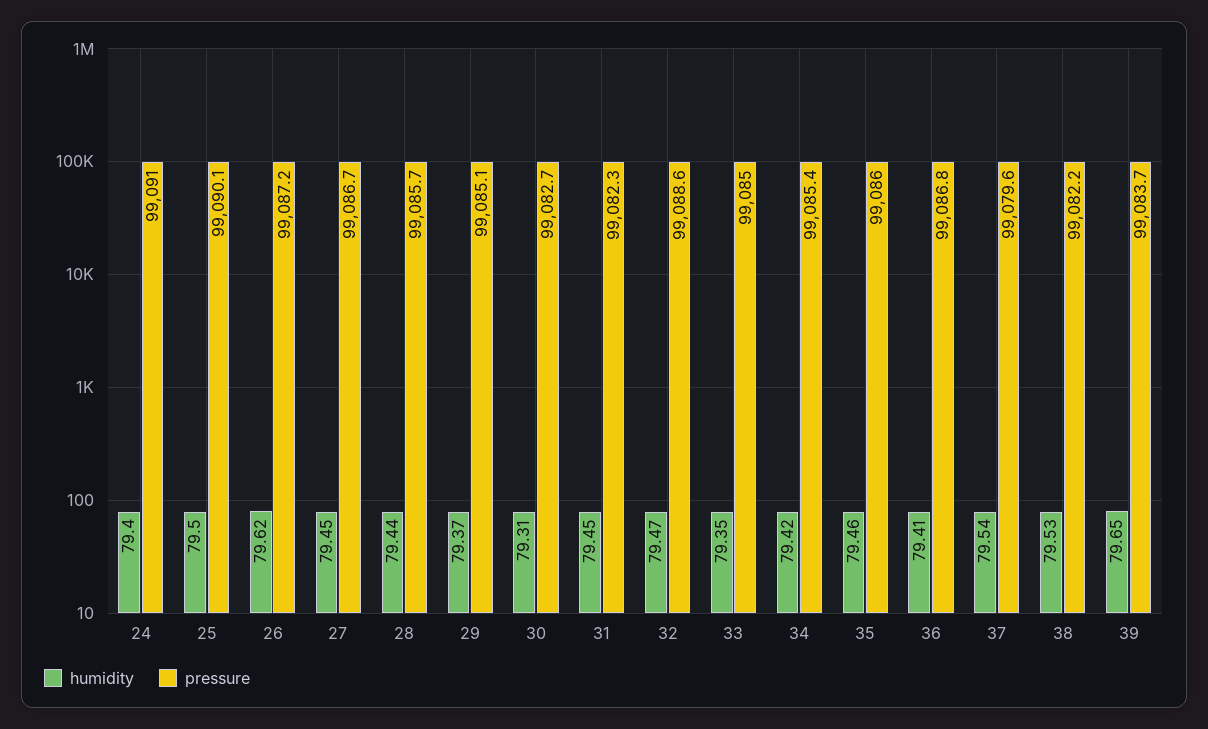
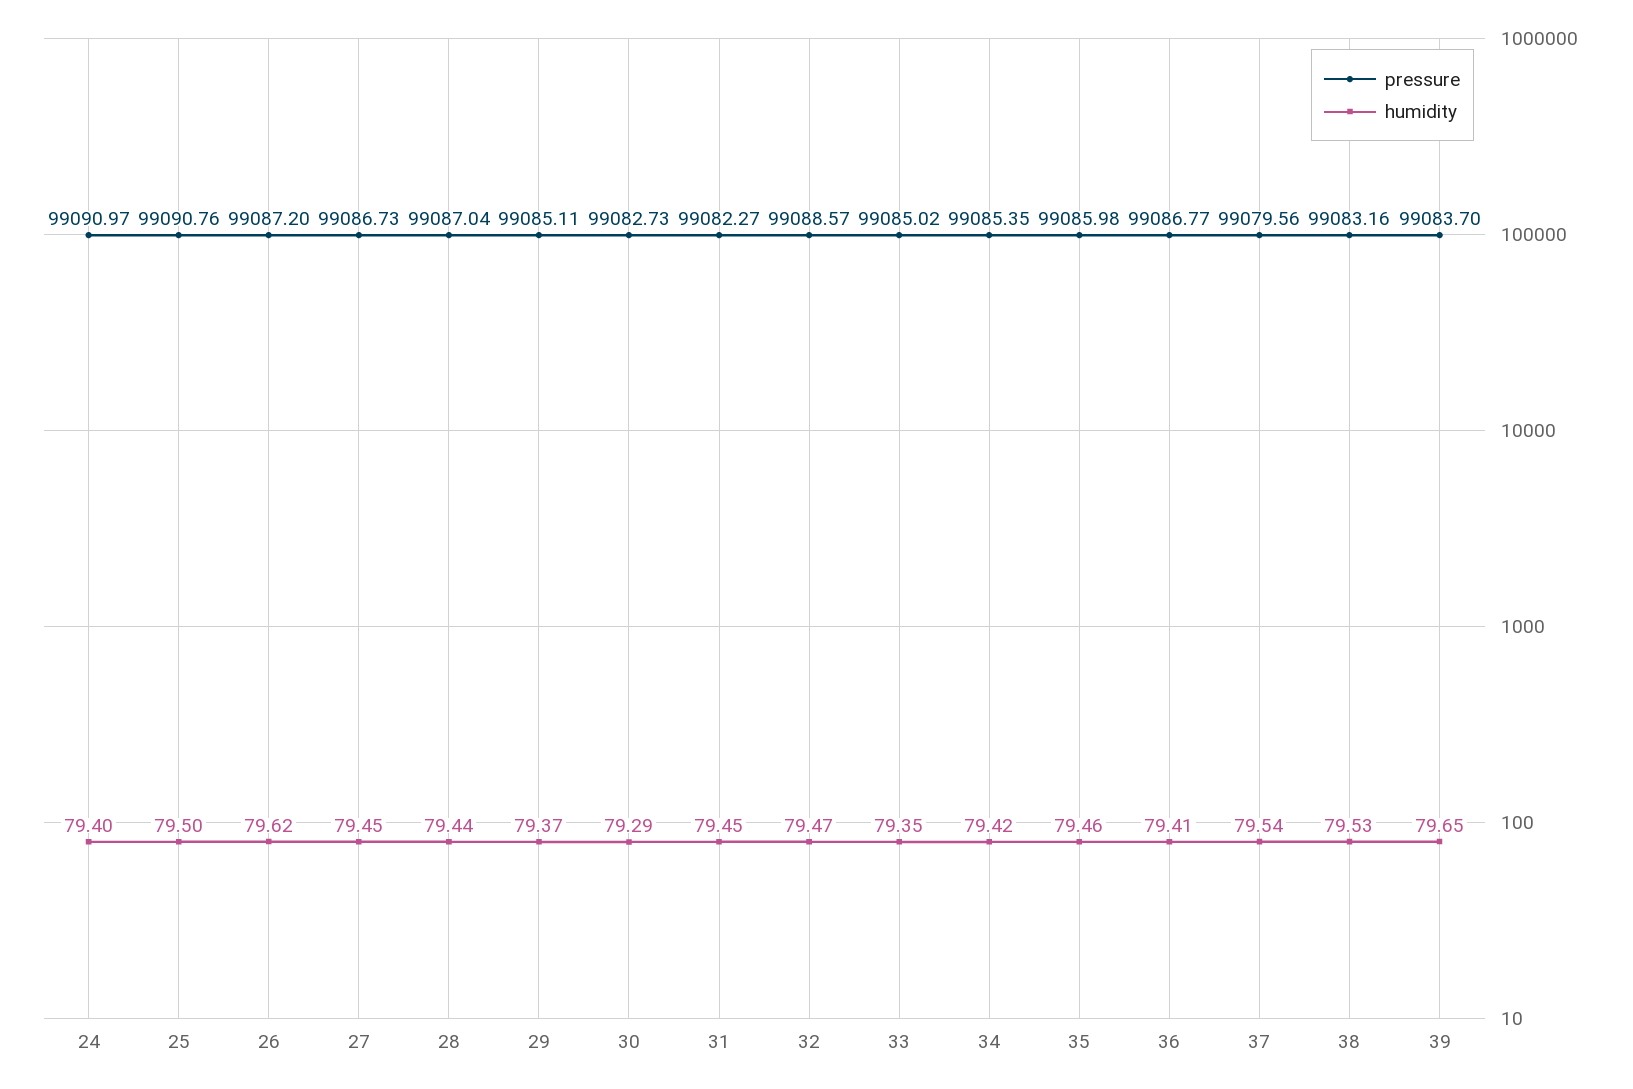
  {
    "humidity": {
      "24": 79.4,
      "25": 79.5,
      "26": 79.62,
      "27": 79.45,
      "28": 79.44,
      "29": 79.37,
-     "30": 79.31,
+     "30": 79.29,
      "31": 79.45,
      "32": 79.47,
      "33": 79.35,
      "34": 79.42,
      "35": 79.46,
      "36": 79.41,
      "37": 79.54,
      "38": 79.53,
      "39": 79.65
    },
    "pressure": {
      "24": 99090.97,
-     "25": 99090.1,
+     "25": 99090.76,
      "26": 99087.2,
      "27": 99086.73,
-     "28": 99085.7,
+     "28": 99087.04,
      "29": 99085.11,
      "30": 99082.73,
      "31": 99082.27,
      "32": 99088.57,
      "33": 99085.02,
      "34": 99085.35,
      "35": 99085.98,
      "36": 99086.77,
      "37": 99079.56,
-     "38": 99082.2,
+     "38": 99083.16,
      "39": 99083.7
    }
  }

